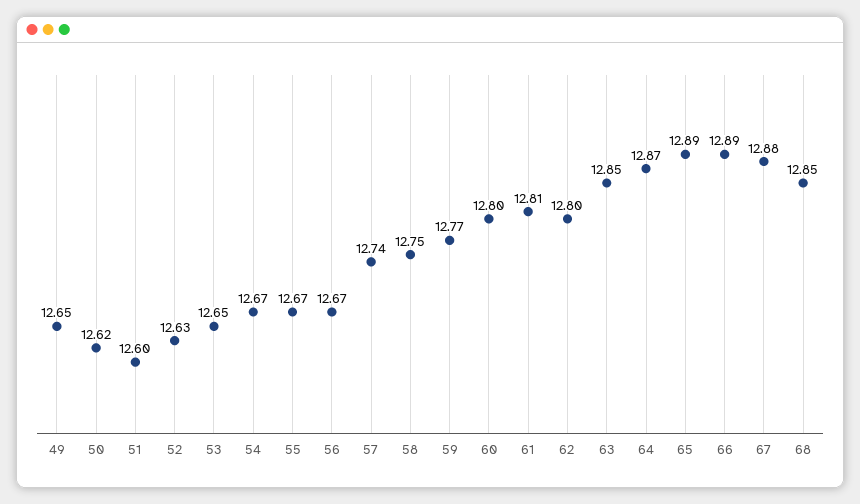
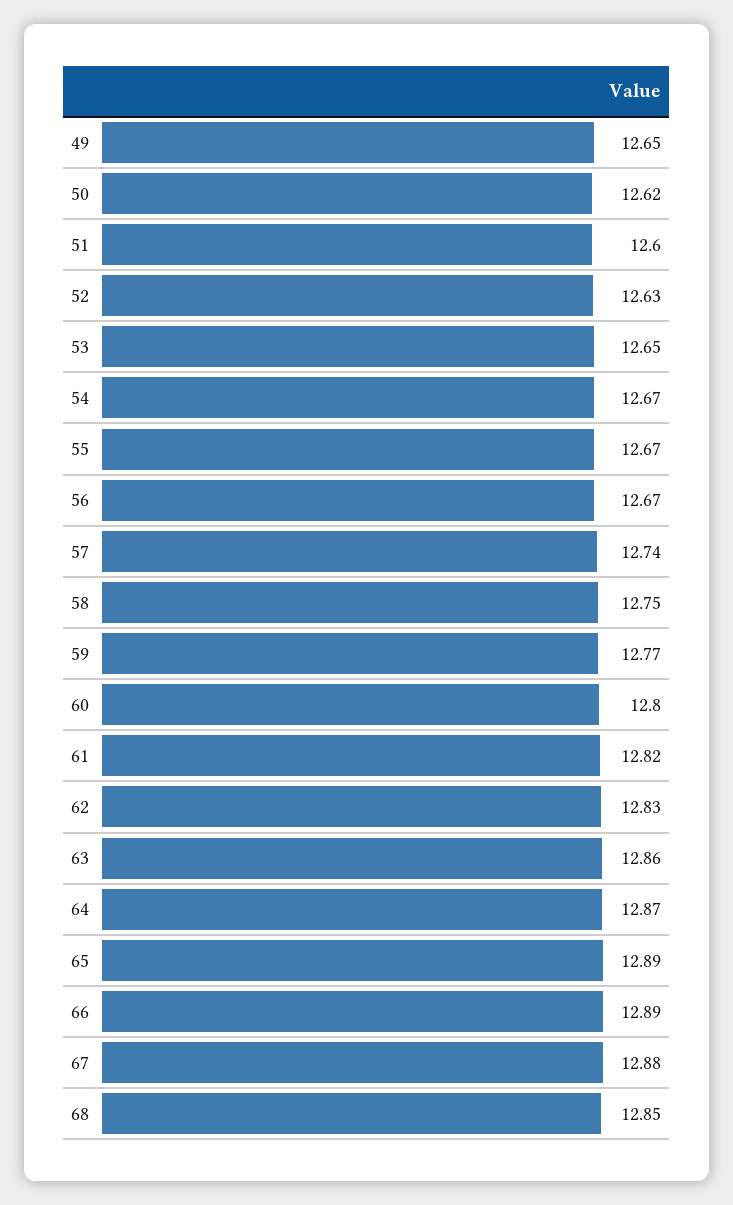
  {
    "49": 12.65,
    "50": 12.62,
    "51": 12.6,
    "52": 12.63,
    "53": 12.65,
    "54": 12.67,
    "55": 12.67,
    "56": 12.67,
    "57": 12.74,
    "58": 12.75,
    "59": 12.77,
    "60": 12.8,
-   "61": 12.81,
+   "61": 12.82,
-   "62": 12.8,
+   "62": 12.83,
-   "63": 12.85,
+   "63": 12.86,
    "64": 12.87,
    "65": 12.89,
    "66": 12.89,
    "67": 12.88,
    "68": 12.85
  }

